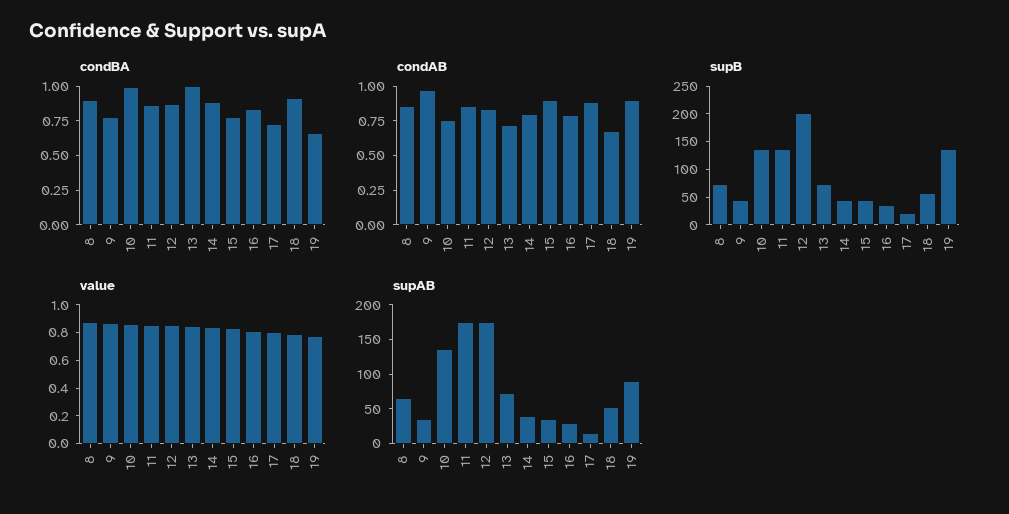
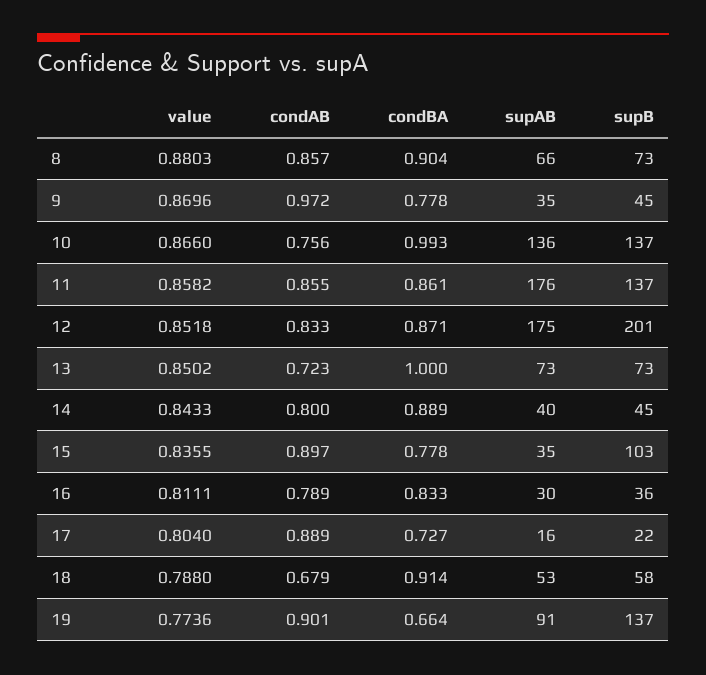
  {
    "condBA": {
      "8": 0.904,
      "9": 0.778,
      "10": 0.993,
      "11": 0.861,
      "12": 0.871,
      "13": 1,
      "14": 0.889,
      "15": 0.778,
      "16": 0.833,
      "17": 0.727,
      "18": 0.914,
      "19": 0.664
    },
    "condAB": {
      "8": 0.857,
      "9": 0.972,
      "10": 0.756,
      "11": 0.855,
      "12": 0.833,
      "13": 0.723,
      "14": 0.8,
      "15": 0.897,
      "16": 0.789,
      "17": 0.889,
      "18": 0.679,
      "19": 0.901
    },
    "supB": {
      "8": 73,
      "9": 45,
      "10": 137,
      "11": 137,
      "12": 201,
      "13": 73,
      "14": 45,
-     "15": 50,
+     "15": 103,
      "16": 36,
      "17": 22,
      "18": 58,
      "19": 137
    },
    "value": {
      "8": 0.8803,
      "9": 0.8696,
      "10": 0.866,
      "11": 0.8582,
      "12": 0.8518,
      "13": 0.8502,
      "14": 0.8433,
      "15": 0.8355,
      "16": 0.8111,
      "17": 0.804,
      "18": 0.788,
      "19": 0.7736
    },
    "supAB": {
      "8": 66,
      "9": 35,
      "10": 136,
      "11": 176,
      "12": 175,
      "13": 73,
      "14": 40,
      "15": 35,
      "16": 30,
      "17": 16,
      "18": 53,
      "19": 91
    }
  }

